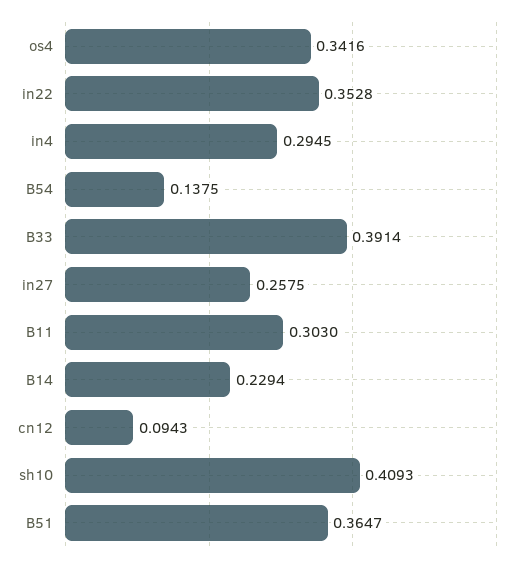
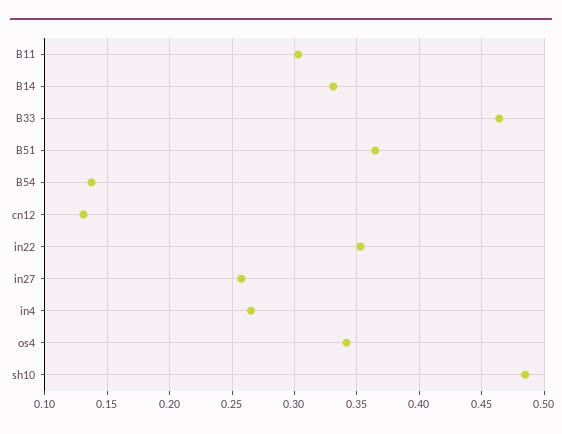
  {
    "os4": 0.3416,
    "in22": 0.3528,
-   "in4": 0.2945,
+   "in4": 0.265,
    "B54": 0.1375,
-   "B33": 0.3914,
+   "B33": 0.465,
    "in27": 0.2575,
    "B11": 0.303,
-   "B14": 0.2294,
+   "B14": 0.33,
-   "cn12": 0.0943,
+   "cn12": 0.13,
-   "sh10": 0.4093,
+   "sh10": 0.485,
    "B51": 0.3647
  }

